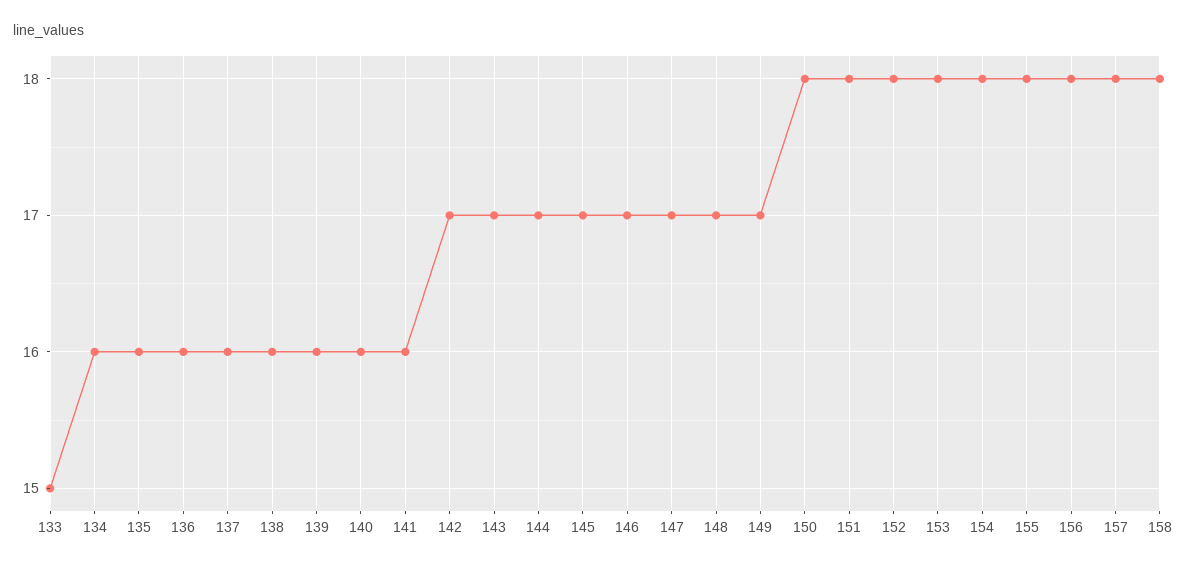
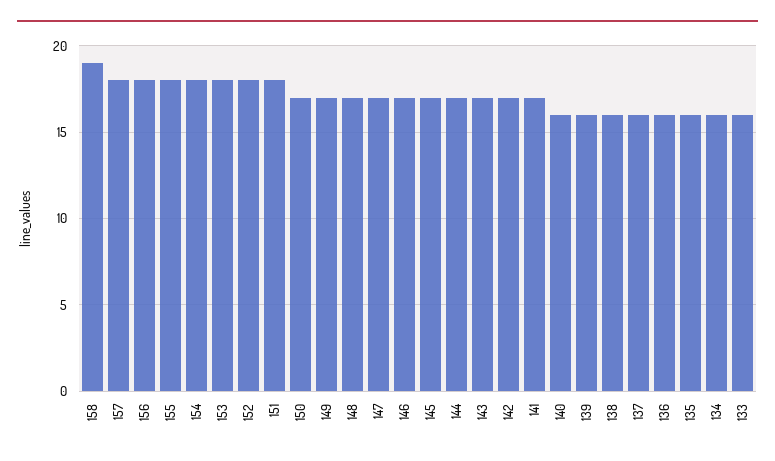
  {
-   "133": 15,
+   "133": 16,
    "134": 16,
    "135": 16,
    "136": 16,
    "137": 16,
    "138": 16,
    "139": 16,
    "140": 16,
-   "141": 16,
+   "141": 17,
    "142": 17,
    "143": 17,
    "144": 17,
    "145": 17,
    "146": 17,
    "147": 17,
    "148": 17,
    "149": 17,
-   "150": 18,
+   "150": 17,
    "151": 18,
    "152": 18,
    "153": 18,
    "154": 18,
    "155": 18,
    "156": 18,
    "157": 18,
-   "158": 18
+   "158": 19
  }

